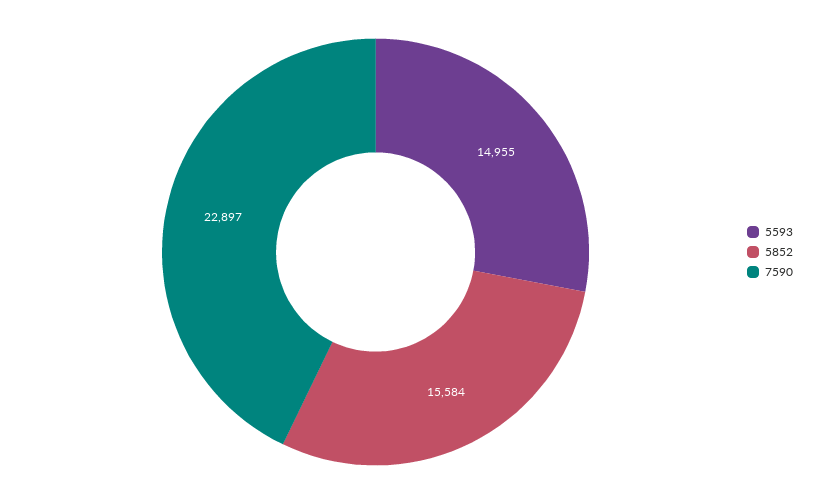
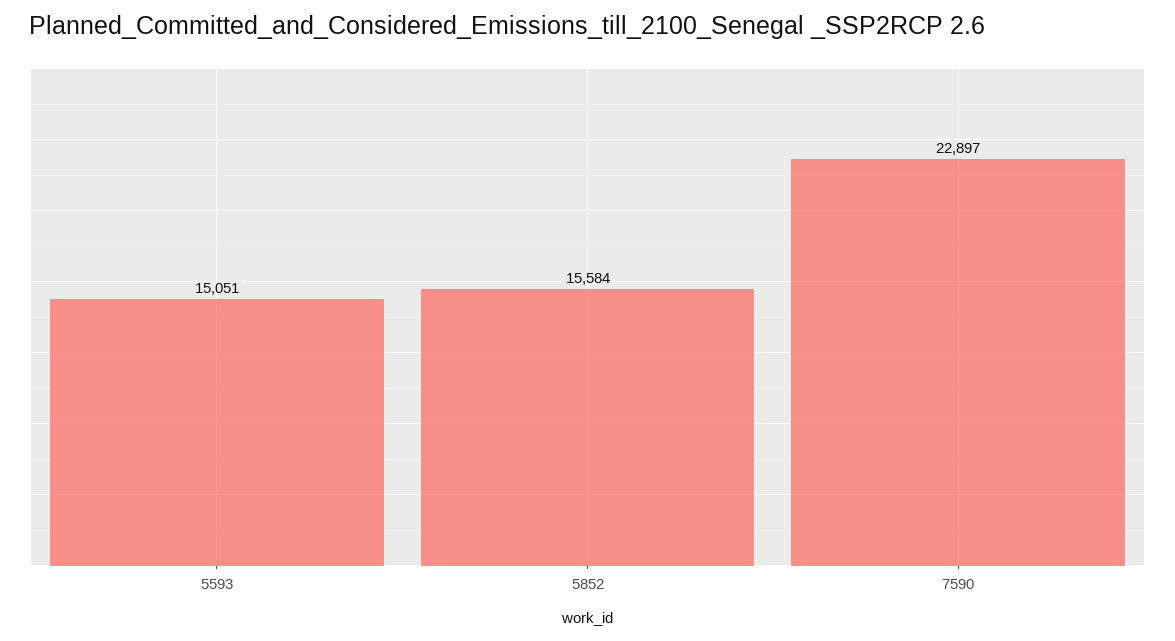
  {
-   "5593": 14955,
+   "5593": 15051,
    "5852": 15584,
    "7590": 22897
  }

